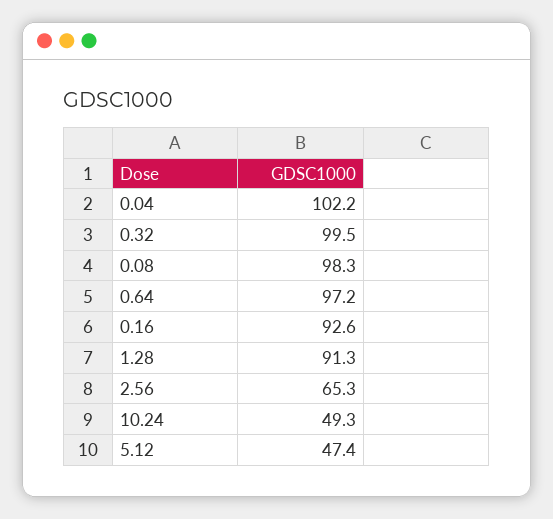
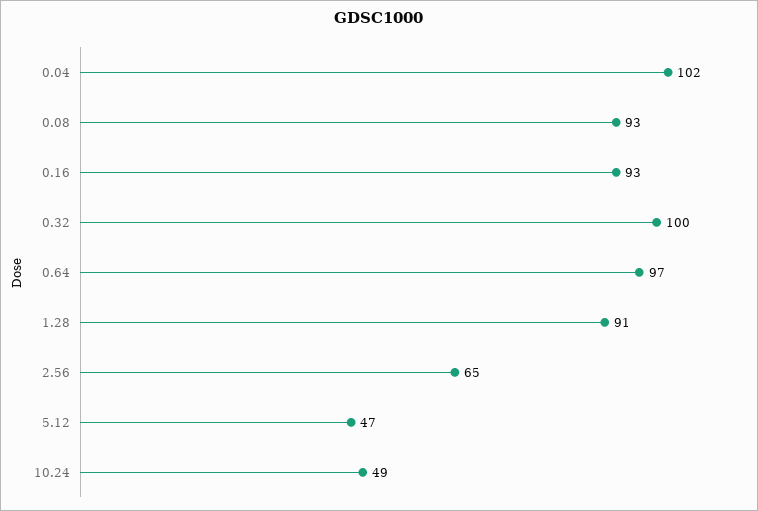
  {
    "0.04": 102.2,
    "0.32": 99.5,
-   "0.08": 98.3,
+   "0.08": 93,
    "0.64": 97.2,
    "0.16": 92.6,
    "1.28": 91.3,
    "2.56": 65.3,
    "10.24": 49.3,
    "5.12": 47.4
  }

